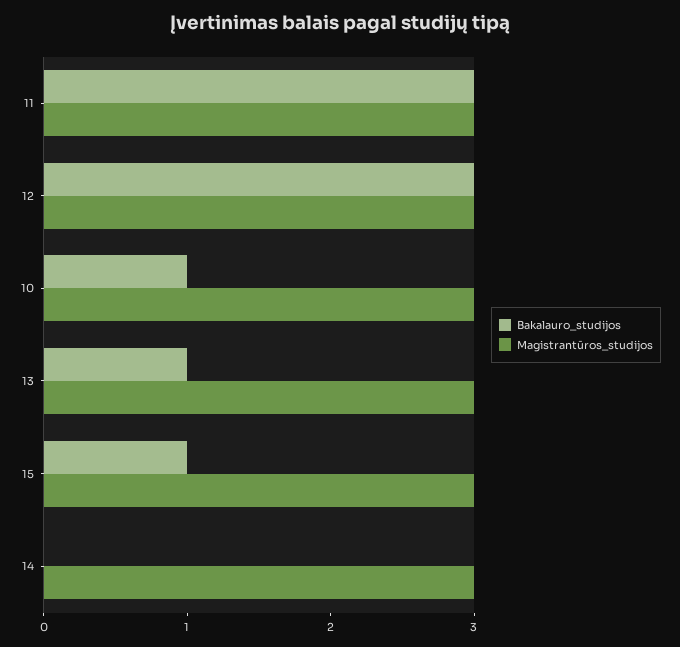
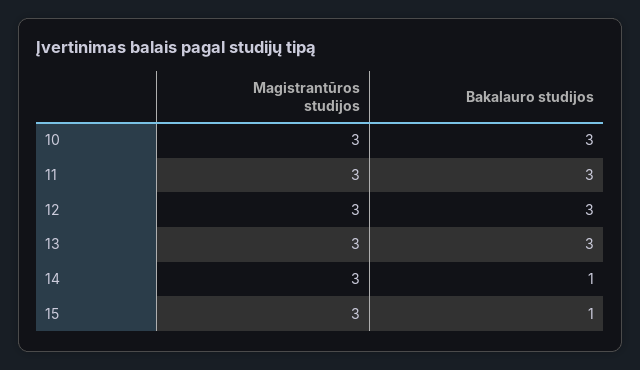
  {
    "Bakalauro_studijos": {
      "11": 3,
      "12": 3,
-     "10": 1,
+     "10": 3,
-     "13": 1,
+     "13": 3,
      "15": 1,
-     "14": 0
+     "14": 1
    },
    "Magistrantūros_studijos": {
      "11": 3,
      "12": 3,
      "10": 3,
      "13": 3,
      "15": 3,
      "14": 3
    }
  }

